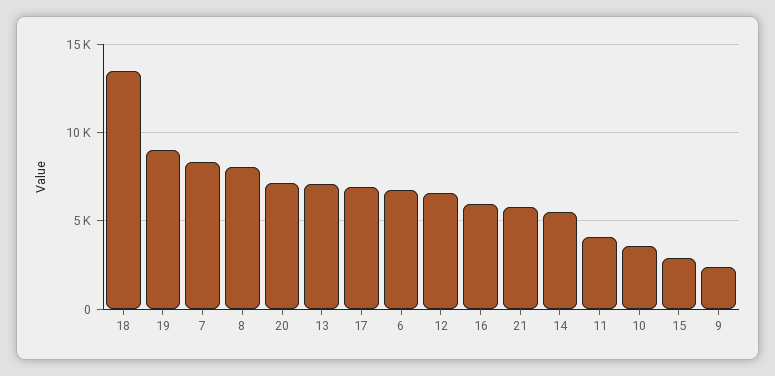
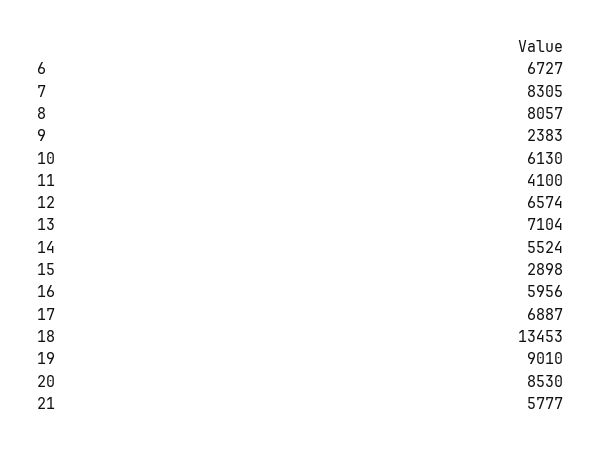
  {
    "18": 13453,
    "19": 9010,
    "7": 8305,
    "8": 8057,
-   "20": 7000,
+   "20": 8530,
    "13": 7104,
    "17": 6887,
    "6": 6727,
    "12": 6574,
    "16": 5956,
    "21": 5777,
    "14": 5524,
    "11": 4100,
-   "10": 3500,
+   "10": 6130,
    "15": 2898,
    "9": 2383
  }

